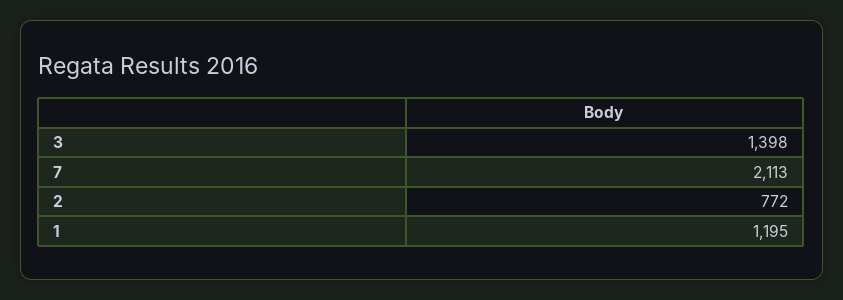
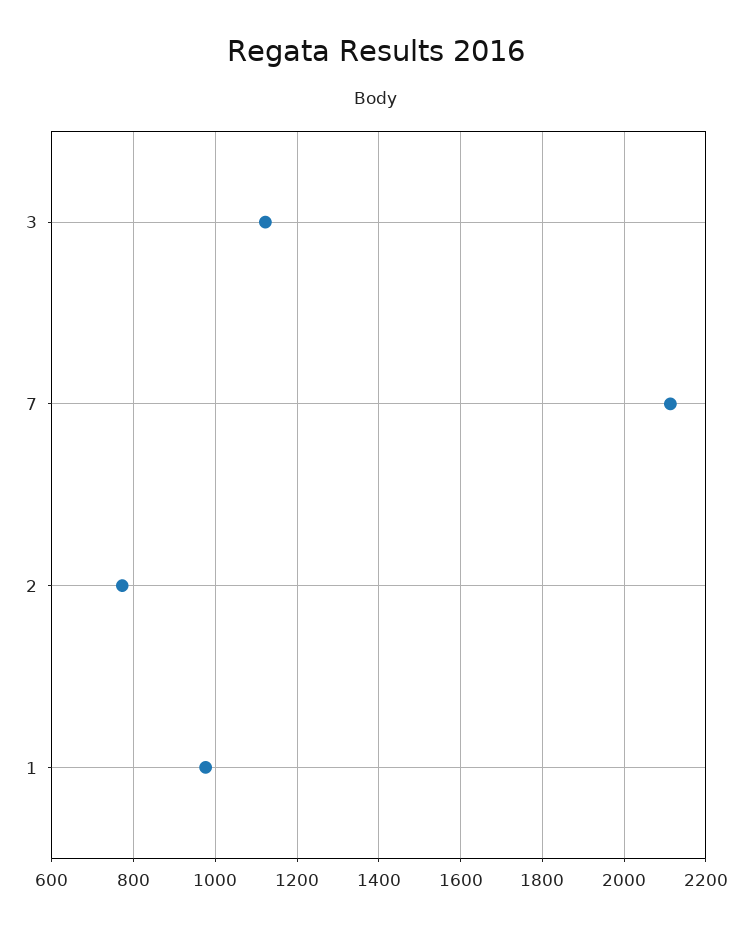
  {
-   "3": 1398,
+   "3": 1120,
    "7": 2113,
    "2": 772,
-   "1": 1195
+   "1": 980
  }

